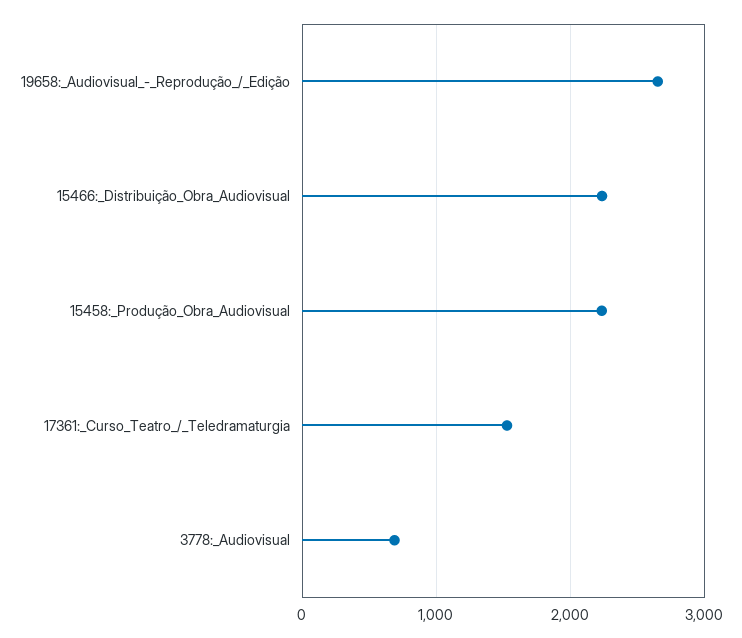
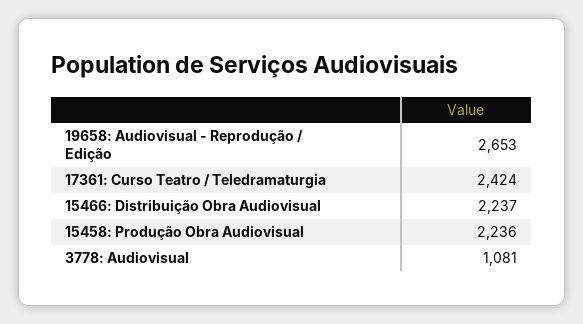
  {
    "19658:_Audiovisual_-_Reprodução_/_Edição": 2653,
    "15466:_Distribuição_Obra_Audiovisual": 2237,
    "15458:_Produção_Obra_Audiovisual": 2236,
-   "17361:_Curso_Teatro_/_Teledramaturgia": 1500,
+   "17361:_Curso_Teatro_/_Teledramaturgia": 2424,
-   "3778:_Audiovisual": 700
+   "3778:_Audiovisual": 1081
  }

